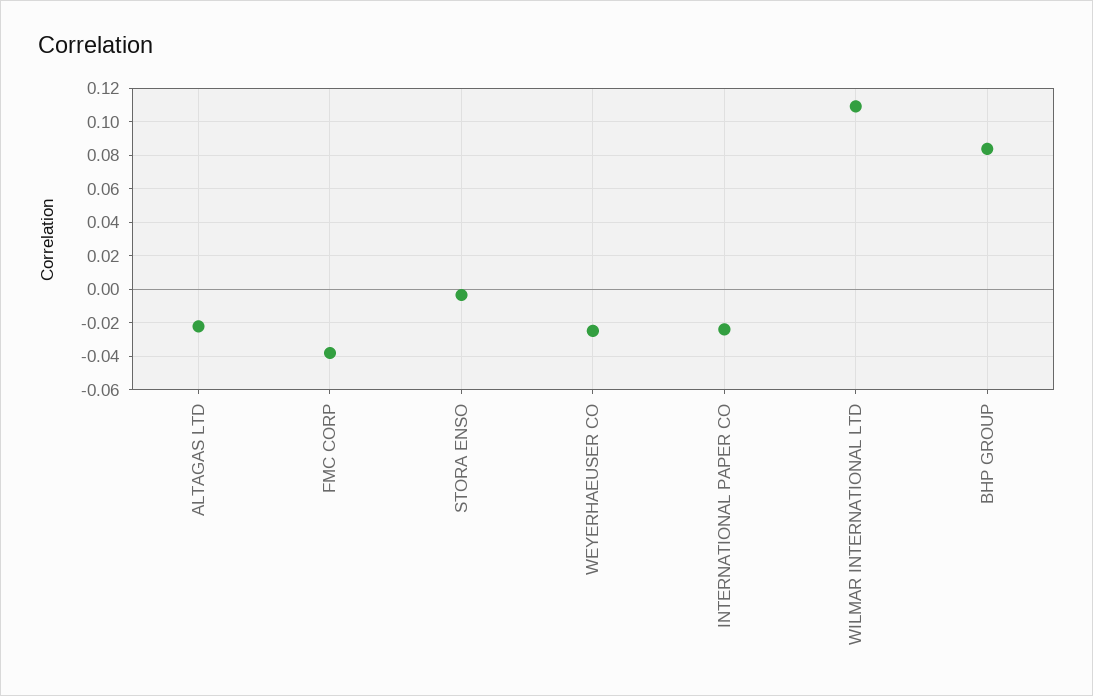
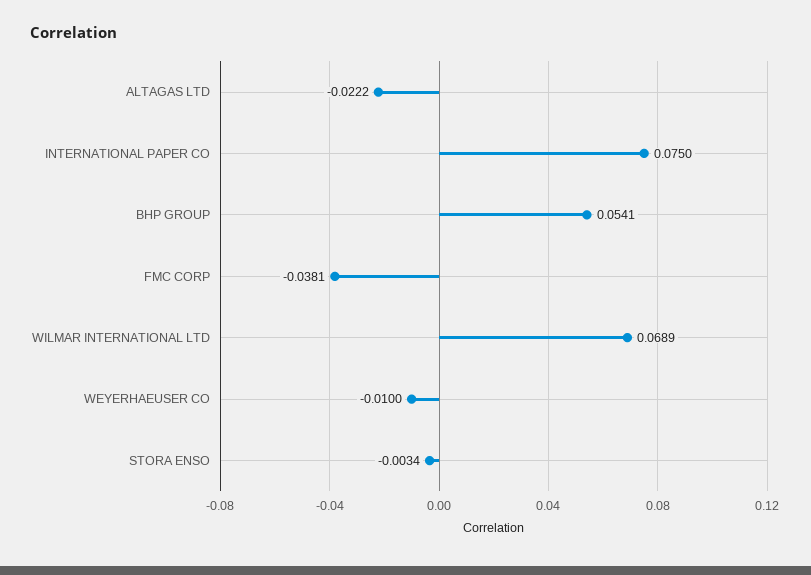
  {
    "ALTAGAS LTD": -0.0222,
    "FMC CORP": -0.0381,
    "STORA ENSO": -0.0034,
-   "WEYERHAEUSER CO": -0.025,
+   "WEYERHAEUSER CO": -0.01,
-   "INTERNATIONAL PAPER CO": -0.025,
+   "INTERNATIONAL PAPER CO": 0.075,
-   "WILMAR INTERNATIONAL LTD": 0.11,
+   "WILMAR INTERNATIONAL LTD": 0.0689,
-   "BHP GROUP": 0.085
+   "BHP GROUP": 0.0541
  }

